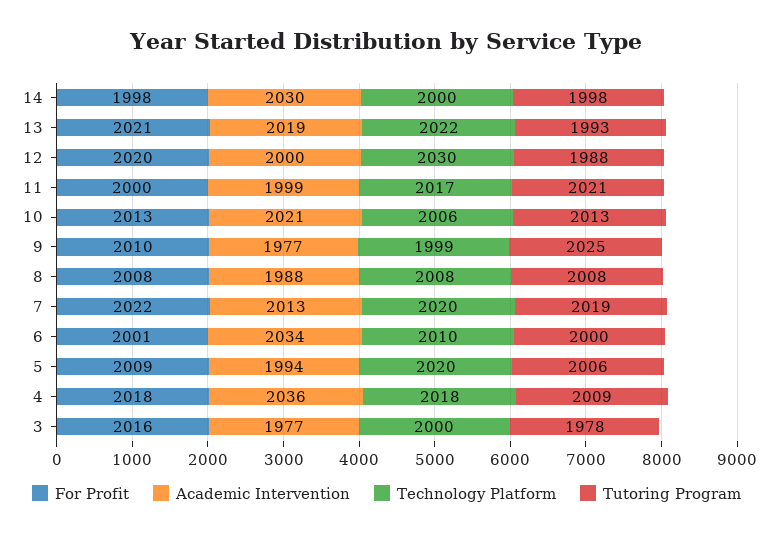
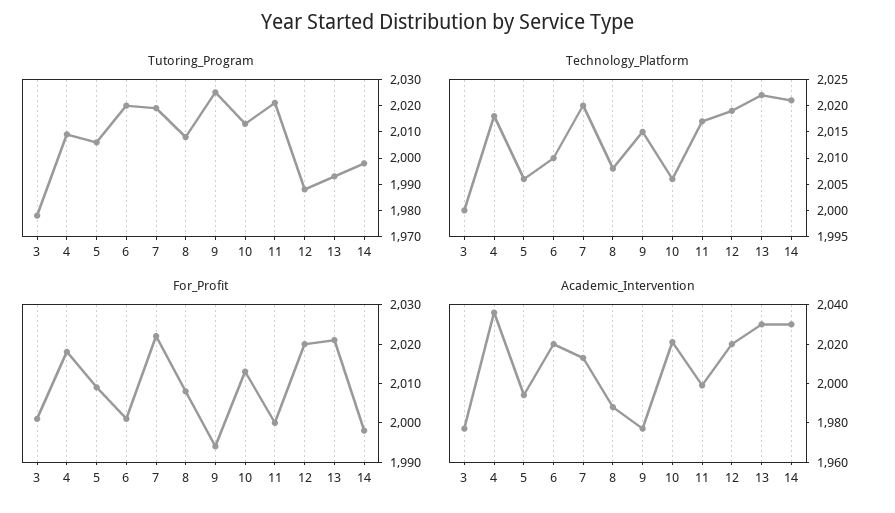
  {
    "For Profit": {
      "14": 1998,
      "13": 2021,
      "12": 2020,
      "11": 2000,
      "10": 2013,
-     "9": 2010,
+     "9": 1995,
      "8": 2008,
      "7": 2022,
      "6": 2001,
      "5": 2009,
      "4": 2018,
-     "3": 2016
+     "3": 2000
    },
    "Academic Intervention": {
      "14": 2030,
-     "13": 2019,
+     "13": 2030,
-     "12": 2000,
+     "12": 2020,
      "11": 1999,
      "10": 2021,
      "9": 1977,
      "8": 1988,
      "7": 2013,
-     "6": 2034,
+     "6": 2020,
      "5": 1994,
      "4": 2036,
      "3": 1977
    },
    "Technology Platform": {
-     "14": 2000,
+     "14": 2020,
      "13": 2022,
-     "12": 2030,
+     "12": 2020,
      "11": 2017,
      "10": 2006,
-     "9": 1999,
+     "9": 2015,
      "8": 2008,
      "7": 2020,
      "6": 2010,
-     "5": 2020,
+     "5": 2005,
      "4": 2018,
      "3": 2000
    },
    "Tutoring Program": {
      "14": 1998,
      "13": 1993,
      "12": 1988,
      "11": 2021,
      "10": 2013,
      "9": 2025,
      "8": 2008,
      "7": 2019,
-     "6": 2000,
+     "6": 2020,
      "5": 2006,
      "4": 2009,
      "3": 1978
    }
  }

